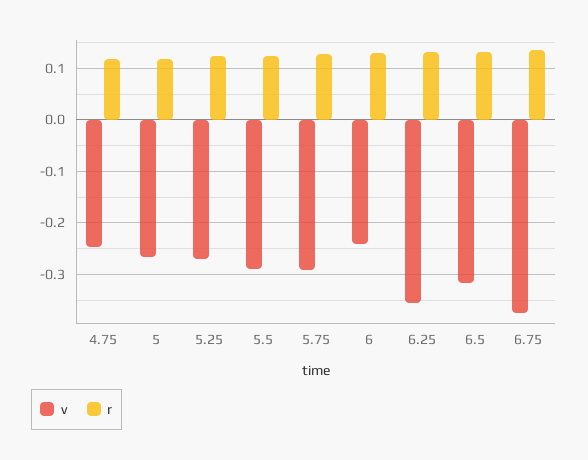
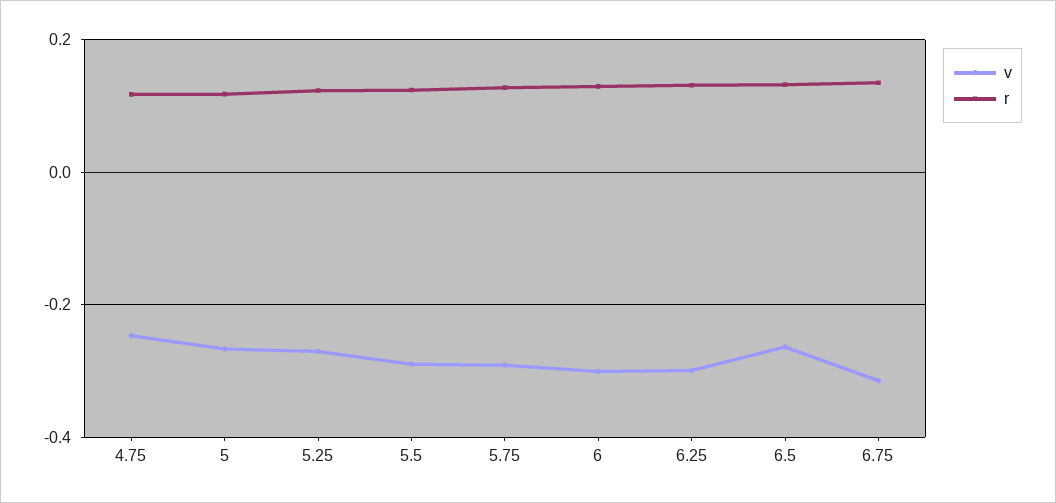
  {
    "v": {
      "4.75": -0.24,
      "5": -0.26,
      "5.25": -0.28,
      "5.5": -0.3,
      "5.75": -0.3,
-     "6": -0.24,
+     "6": -0.3,
-     "6.25": -0.36,
+     "6.25": -0.3,
-     "6.5": -0.32,
+     "6.5": -0.26,
-     "6.75": -0.38
+     "6.75": -0.32
    },
    "r": {
      "4.75": 0.12,
      "5": 0.12,
      "5.25": 0.12,
      "5.5": 0.12,
      "5.75": 0.12,
      "6": 0.12,
      "6.25": 0.14,
      "6.5": 0.14,
      "6.75": 0.14
    }
  }

